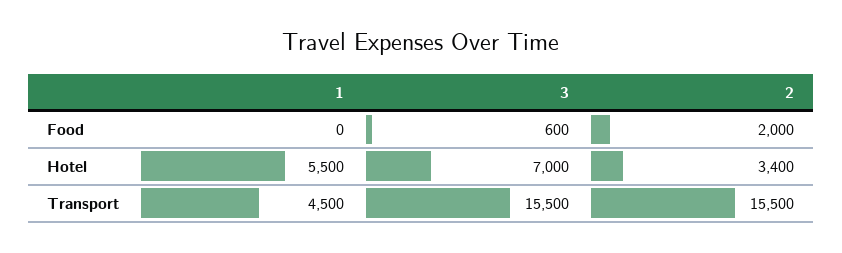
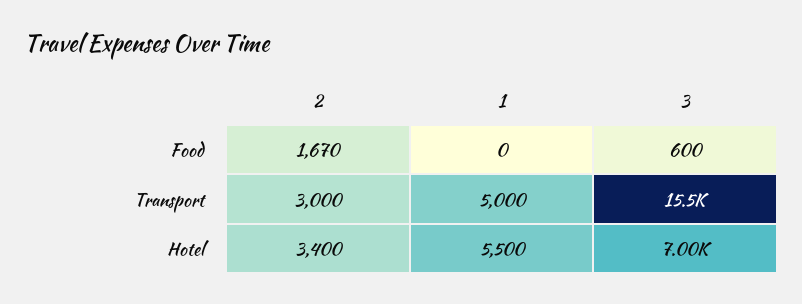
  {
    "1": {
      "Food": 0,
      "Hotel": 5500,
-     "Transport": 4500
+     "Transport": 5000
    },
    "3": {
      "Food": 600,
      "Hotel": 7000,
      "Transport": 15500
    },
    "2": {
-     "Food": 2000,
+     "Food": 1670,
      "Hotel": 3400,
-     "Transport": 15500
+     "Transport": 3000
    }
  }

